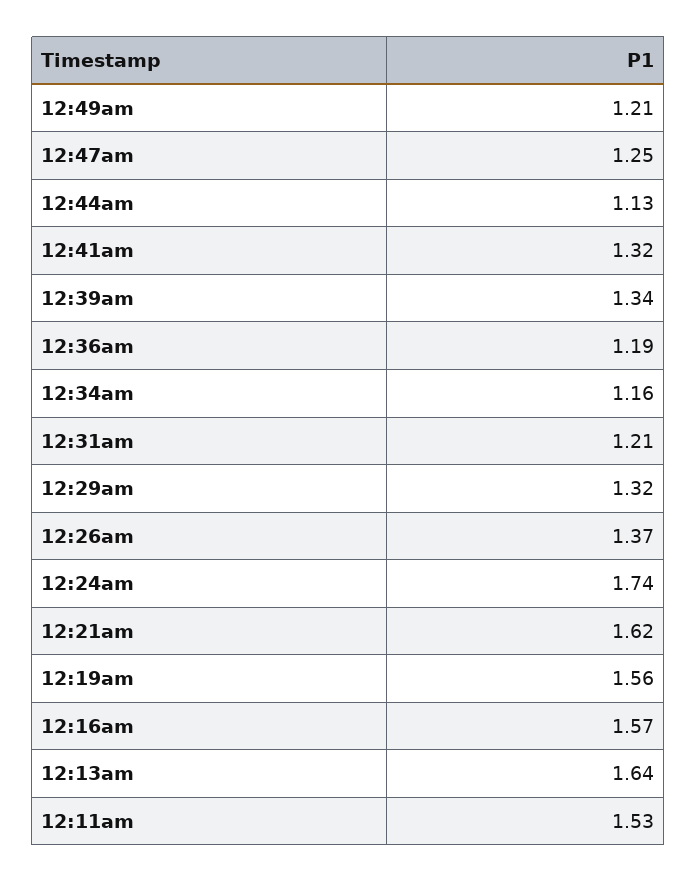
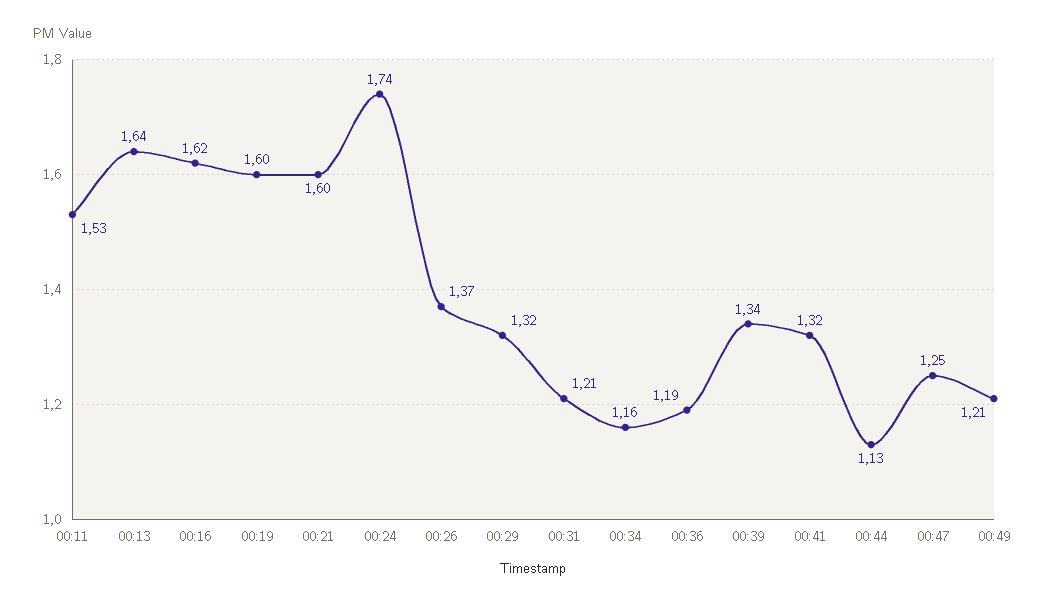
  {
    "12:49am": 1.21,
    "12:47am": 1.25,
    "12:44am": 1.13,
    "12:41am": 1.32,
    "12:39am": 1.34,
    "12:36am": 1.19,
    "12:34am": 1.16,
    "12:31am": 1.21,
    "12:29am": 1.32,
    "12:26am": 1.37,
    "12:24am": 1.74,
-   "12:21am": 1.62,
+   "12:21am": 1.6,
-   "12:19am": 1.56,
+   "12:19am": 1.6,
-   "12:16am": 1.57,
+   "12:16am": 1.62,
    "12:13am": 1.64,
    "12:11am": 1.53
  }

